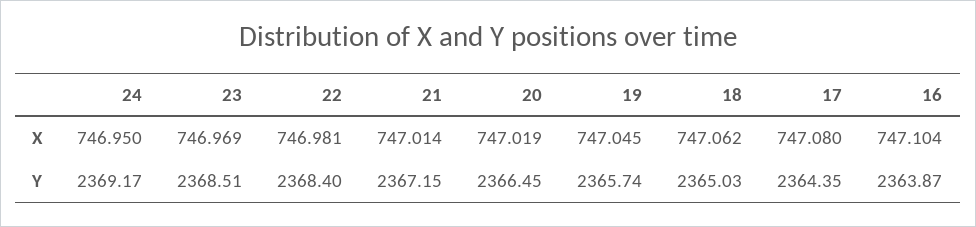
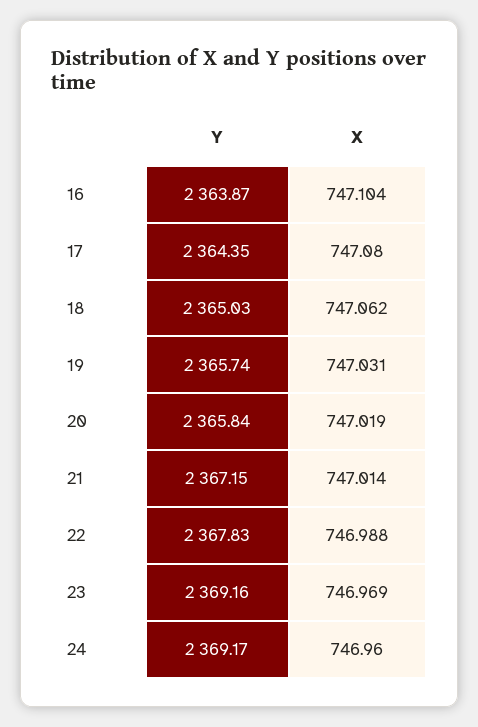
  {
    "24": {
-     "X": 746.95,
+     "X": 746.96,
      "Y": 2369.17
    },
    "23": {
      "X": 746.969,
-     "Y": 2368.51
+     "Y": 2369.16
    },
    "22": {
-     "X": 746.981,
+     "X": 746.988,
-     "Y": 2368.4
+     "Y": 2367.83
    },
    "21": {
      "X": 747.014,
      "Y": 2367.15
    },
    "20": {
      "X": 747.019,
-     "Y": 2366.45
+     "Y": 2365.84
    },
    "19": {
-     "X": 747.045,
+     "X": 747.031,
      "Y": 2365.74
    },
    "18": {
      "X": 747.062,
      "Y": 2365.03
    },
    "17": {
      "X": 747.08,
      "Y": 2364.35
    },
    "16": {
      "X": 747.104,
      "Y": 2363.87
    }
  }

